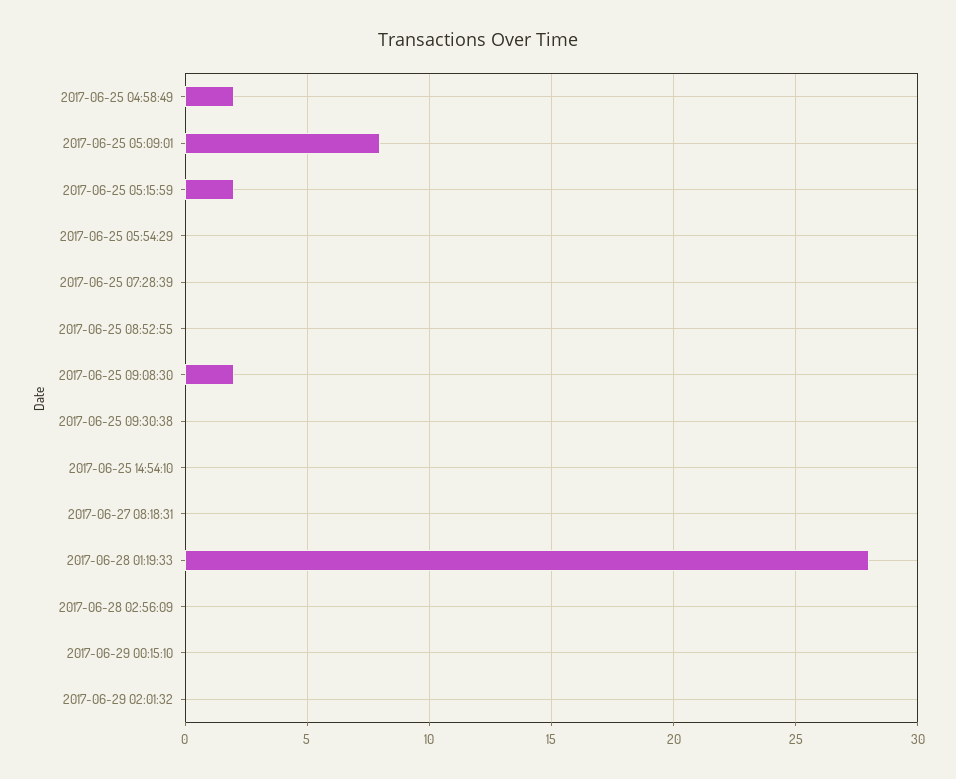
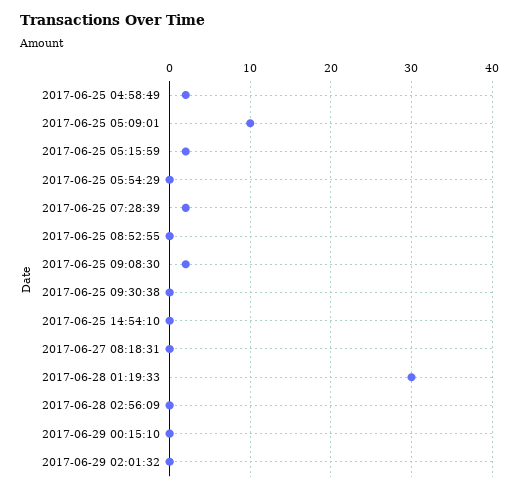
  {
    "2017-06-25 04:58:49": 2,
-   "2017-06-25 05:09:01": 8,
+   "2017-06-25 05:09:01": 10,
    "2017-06-25 05:15:59": 2,
    "2017-06-25 05:54:29": 0,
-   "2017-06-25 07:28:39": 0,
+   "2017-06-25 07:28:39": 2,
    "2017-06-25 08:52:55": 0,
    "2017-06-25 09:08:30": 2,
    "2017-06-25 09:30:38": 0,
    "2017-06-25 14:54:10": 0,
    "2017-06-27 08:18:31": 0,
-   "2017-06-28 01:19:33": 28,
+   "2017-06-28 01:19:33": 30,
    "2017-06-28 02:56:09": 0,
    "2017-06-29 00:15:10": 0,
    "2017-06-29 02:01:32": 0
  }

